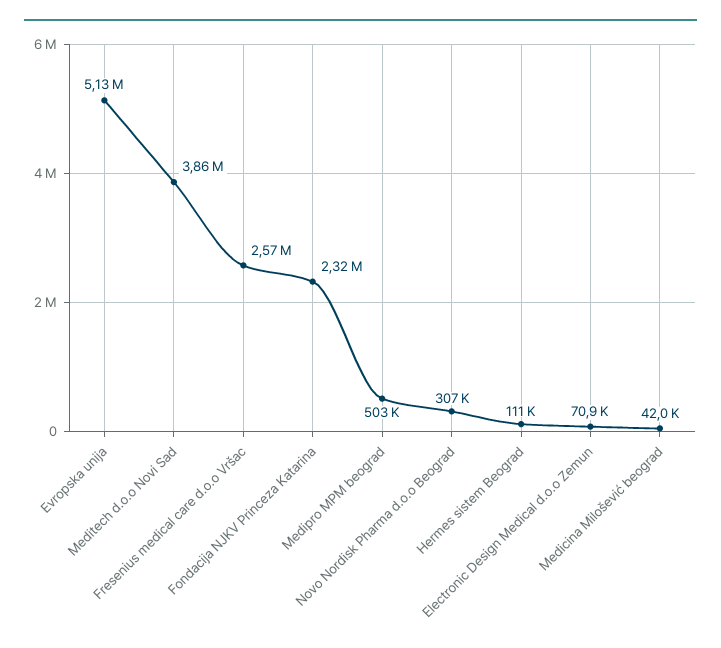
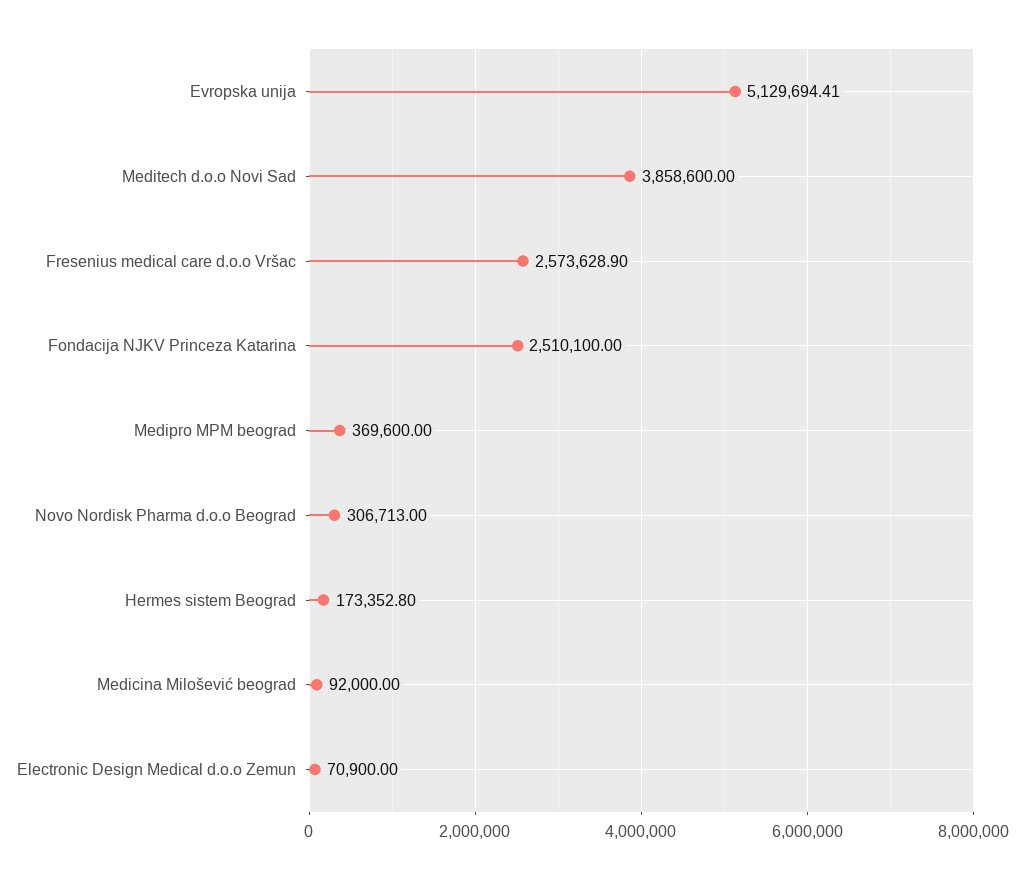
  {
    "Evropska unija": 5129694.41,
    "Meditech d.o.o Novi Sad": 3858600,
    "Fresenius medical care d.o.o Vršac": 2573628.9,
-   "Fondacija NJKV Princeza Katarina": 2320000,
+   "Fondacija NJKV Princeza Katarina": 2510100,
-   "Medipro MPM beograd": 503000,
+   "Medipro MPM beograd": 369600,
    "Novo Nordisk Pharma d.o.o Beograd": 306713,
-   "Hermes sistem Beograd": 111000,
+   "Hermes sistem Beograd": 173352.8,
    "Electronic Design Medical d.o.o Zemun": 70900,
-   "Medicina Milošević beograd": 42000
+   "Medicina Milošević beograd": 92000
  }

